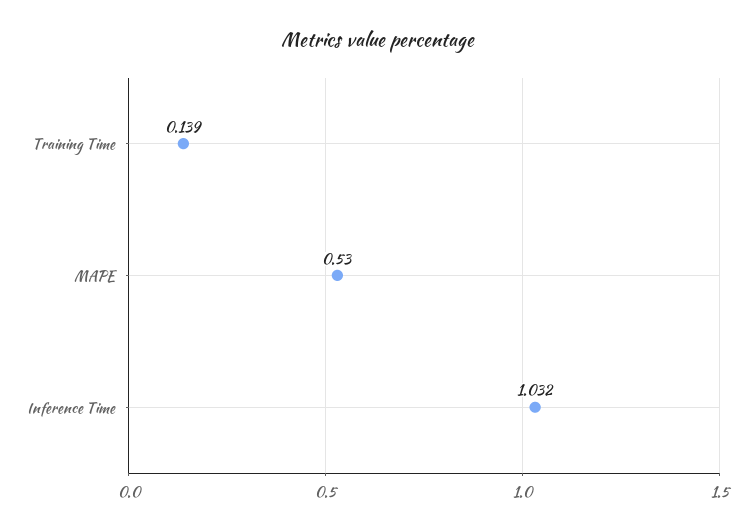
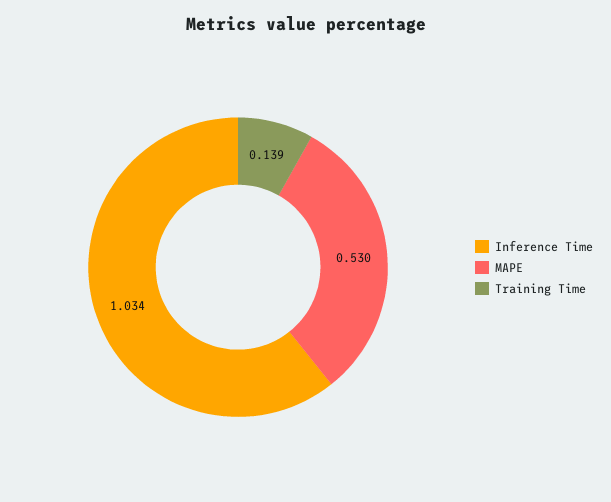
  {
    "Training Time": 0.139,
    "MAPE": 0.53,
-   "Inference Time": 1.032
+   "Inference Time": 1.034
  }

